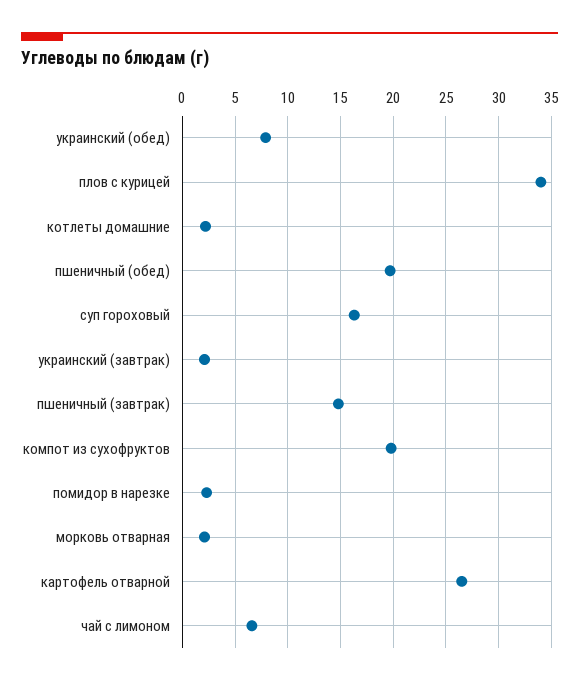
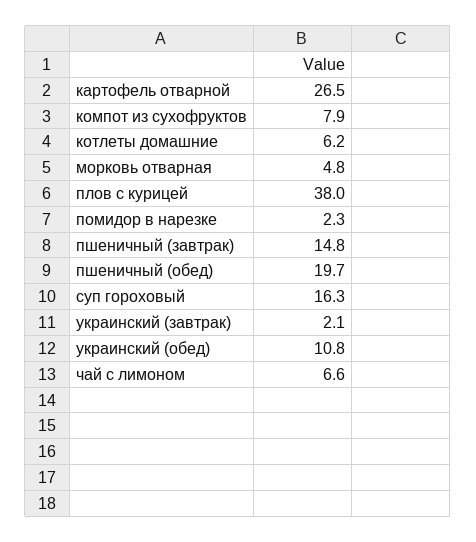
  {
-   "украинский (обед)": 8,
+   "украинский (обед)": 10.8,
-   "плов с курицей": 34,
+   "плов с курицей": 38,
-   "котлеты домашние": 2,
+   "котлеты домашние": 6.2,
    "пшеничный (обед)": 19.7,
    "суп гороховый": 16.3,
    "украинский (завтрак)": 2.1,
    "пшеничный (завтрак)": 14.8,
-   "компот из сухофруктов": 20,
+   "компот из сухофруктов": 7.9,
    "помидор в нарезке": 2.3,
-   "морковь отварная": 2,
+   "морковь отварная": 4.8,
    "картофель отварной": 26.5,
    "чай с лимоном": 6.6
  }

